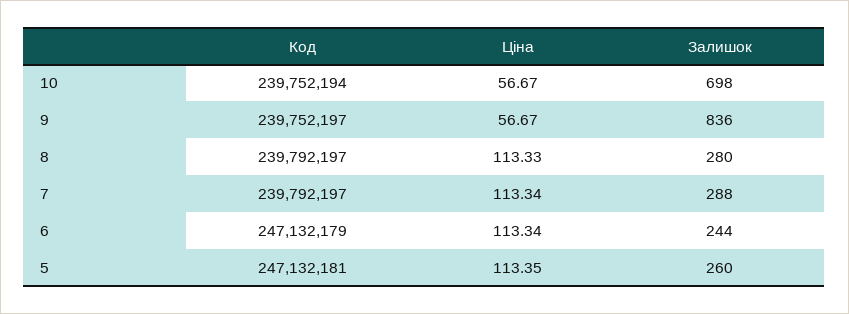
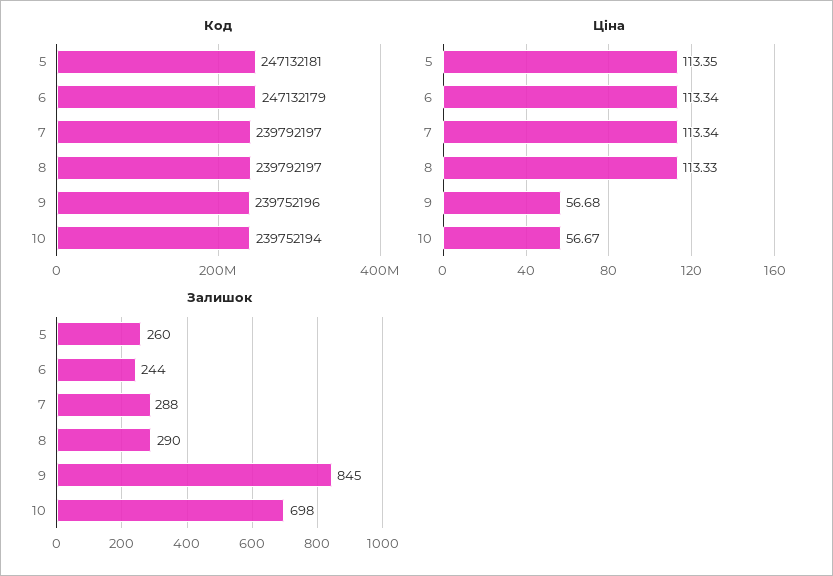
  {
    "Код": {
      "10": 239752194,
-     "9": 239752197,
+     "9": 239752196,
      "8": 239792197,
      "7": 239792197,
      "6": 247132179,
      "5": 247132181
    },
    "Ціна": {
      "10": 56.67,
-     "9": 56.67,
+     "9": 56.68,
      "8": 113.33,
      "7": 113.34,
      "6": 113.34,
      "5": 113.35
    },
    "Залишок": {
      "10": 698,
-     "9": 836,
+     "9": 845,
-     "8": 280,
+     "8": 290,
      "7": 288,
      "6": 244,
      "5": 260
    }
  }

